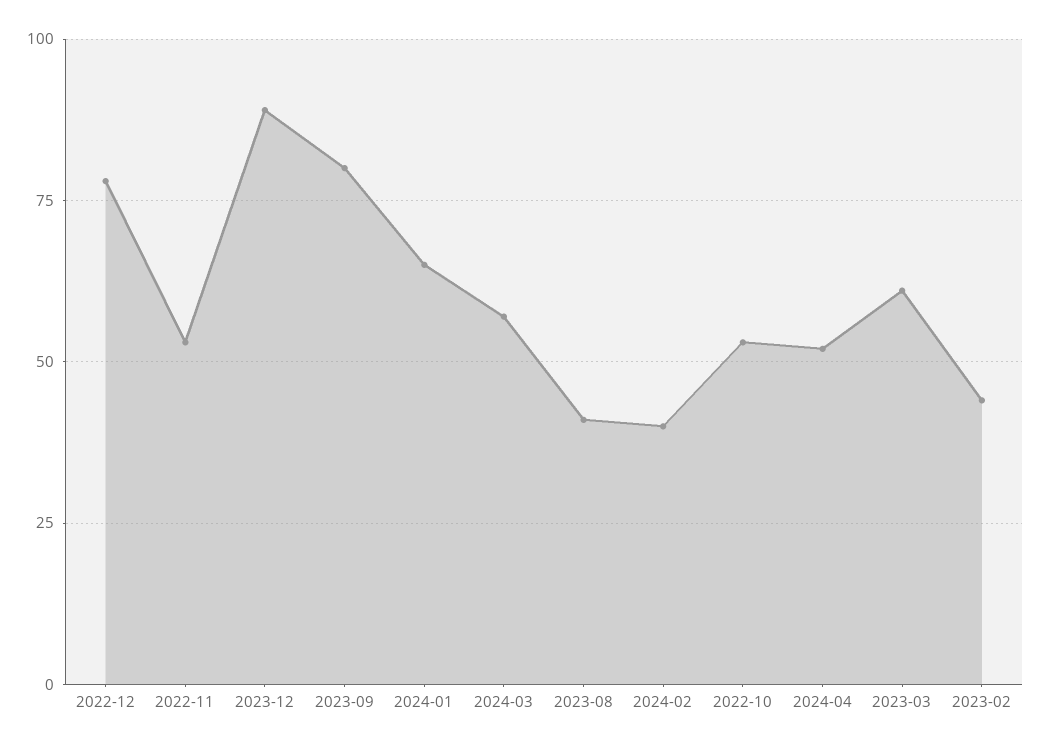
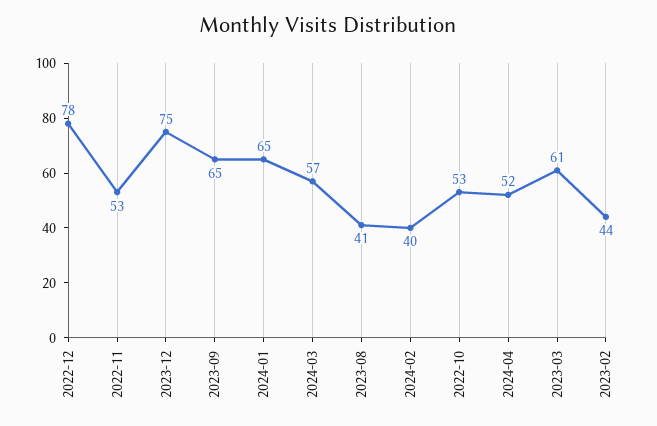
  {
    "2022-12": 78,
    "2022-11": 53,
-   "2023-12": 90,
+   "2023-12": 75,
-   "2023-09": 80,
+   "2023-09": 65,
    "2024-01": 65,
    "2024-03": 57,
    "2023-08": 41,
    "2024-02": 40,
    "2022-10": 53,
    "2024-04": 52,
    "2023-03": 61,
    "2023-02": 44
  }

